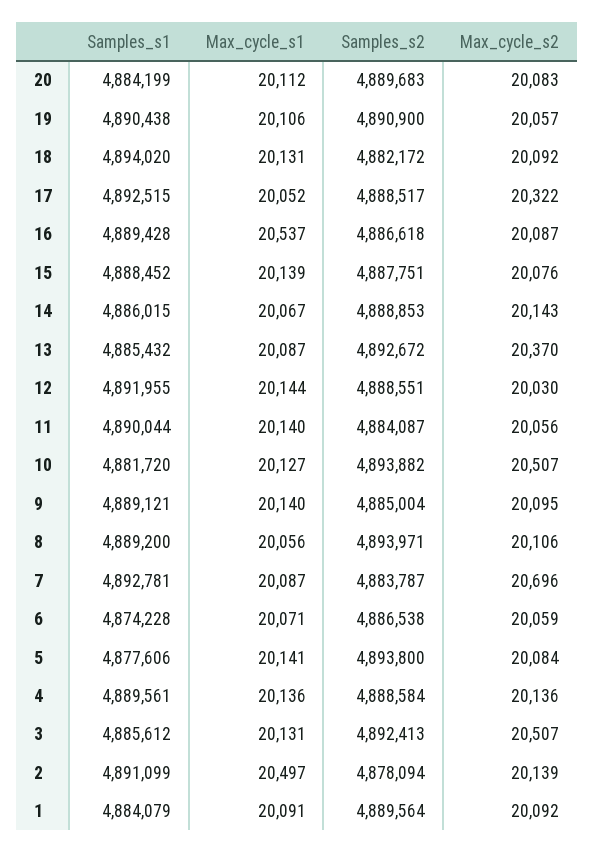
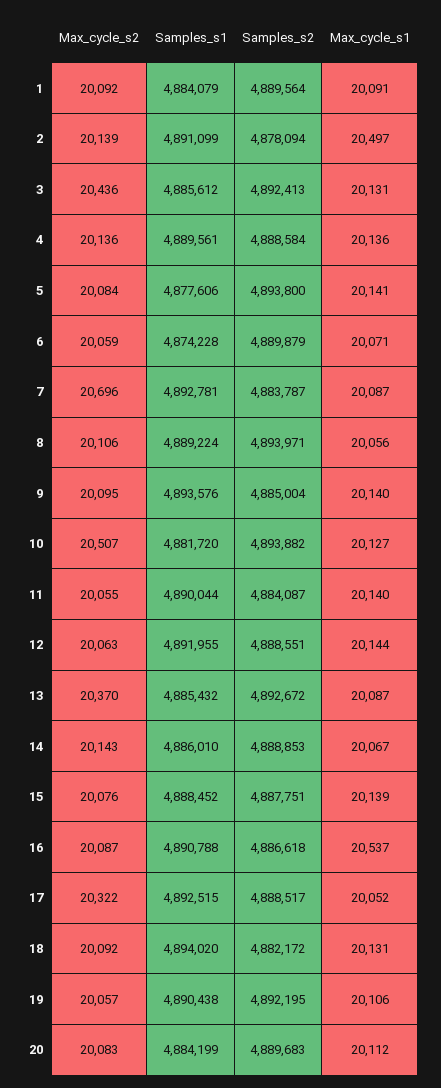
  {
    "Samples_s1": {
      "20": 4884199,
      "19": 4890438,
      "18": 4894020,
      "17": 4892515,
-     "16": 4889428,
+     "16": 4890788,
      "15": 4888452,
-     "14": 4886015,
+     "14": 4886010,
      "13": 4885432,
      "12": 4891955,
      "11": 4890044,
      "10": 4881720,
-     "9": 4889121,
+     "9": 4893576,
-     "8": 4889200,
+     "8": 4889224,
      "7": 4892781,
      "6": 4874228,
      "5": 4877606,
      "4": 4889561,
      "3": 4885612,
      "2": 4891099,
      "1": 4884079
    },
    "Max_cycle_s1": {
      "20": 20112,
      "19": 20106,
      "18": 20131,
      "17": 20052,
      "16": 20537,
      "15": 20139,
      "14": 20067,
      "13": 20087,
      "12": 20144,
      "11": 20140,
      "10": 20127,
      "9": 20140,
      "8": 20056,
      "7": 20087,
      "6": 20071,
      "5": 20141,
      "4": 20136,
      "3": 20131,
      "2": 20497,
      "1": 20091
    },
    "Samples_s2": {
      "20": 4889683,
-     "19": 4890900,
+     "19": 4892195,
      "18": 4882172,
      "17": 4888517,
      "16": 4886618,
      "15": 4887751,
      "14": 4888853,
      "13": 4892672,
      "12": 4888551,
      "11": 4884087,
      "10": 4893882,
      "9": 4885004,
      "8": 4893971,
      "7": 4883787,
-     "6": 4886538,
+     "6": 4889879,
      "5": 4893800,
      "4": 4888584,
      "3": 4892413,
      "2": 4878094,
      "1": 4889564
    },
    "Max_cycle_s2": {
      "20": 20083,
      "19": 20057,
      "18": 20092,
      "17": 20322,
      "16": 20087,
      "15": 20076,
      "14": 20143,
      "13": 20370,
-     "12": 20030,
+     "12": 20063,
-     "11": 20056,
+     "11": 20055,
      "10": 20507,
      "9": 20095,
      "8": 20106,
      "7": 20696,
      "6": 20059,
      "5": 20084,
      "4": 20136,
-     "3": 20507,
+     "3": 20436,
      "2": 20139,
      "1": 20092
    }
  }

